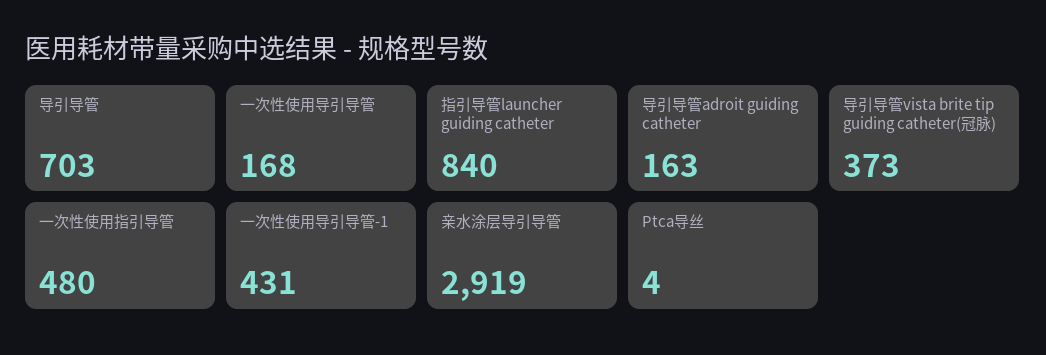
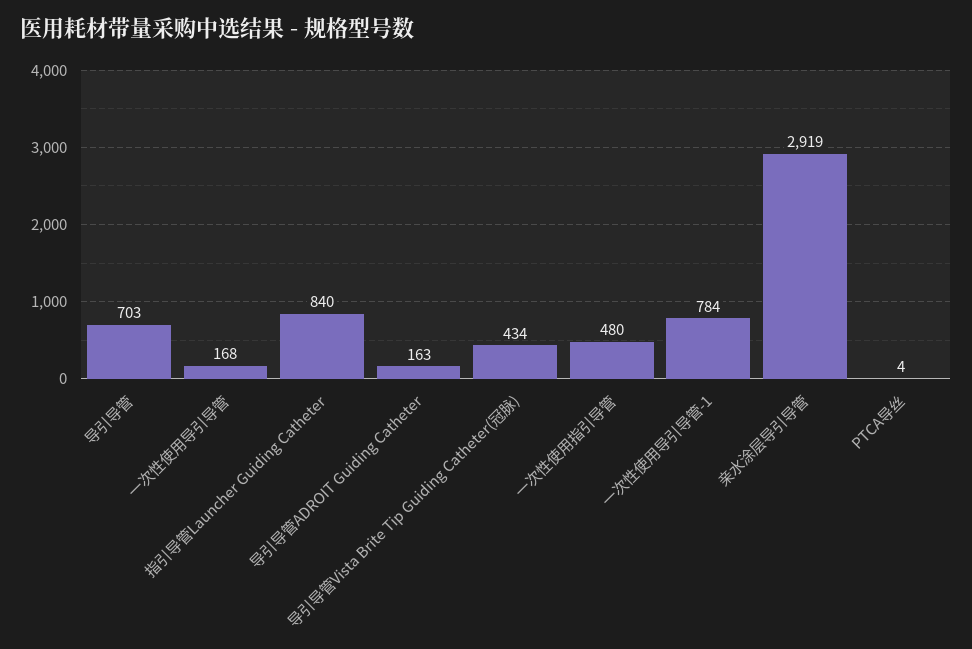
  {
    "导引导管": 703,
    "一次性使用导引导管": 168,
    "指引导管launcher guiding catheter": 840,
    "导引导管adroit guiding catheter": 163,
-   "导引导管vista brite tip guiding catheter(冠脉)": 373,
+   "导引导管vista brite tip guiding catheter(冠脉)": 434,
    "一次性使用指引导管": 480,
-   "一次性使用导引导管-1": 431,
+   "一次性使用导引导管-1": 784,
    "亲水涂层导引导管": 2919,
    "Ptca导丝": 4
  }

